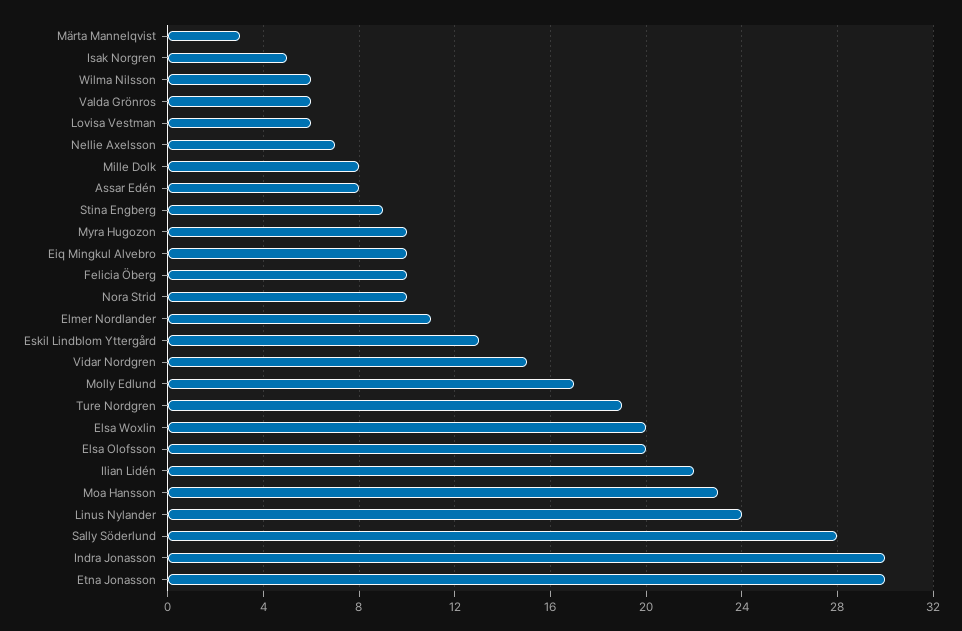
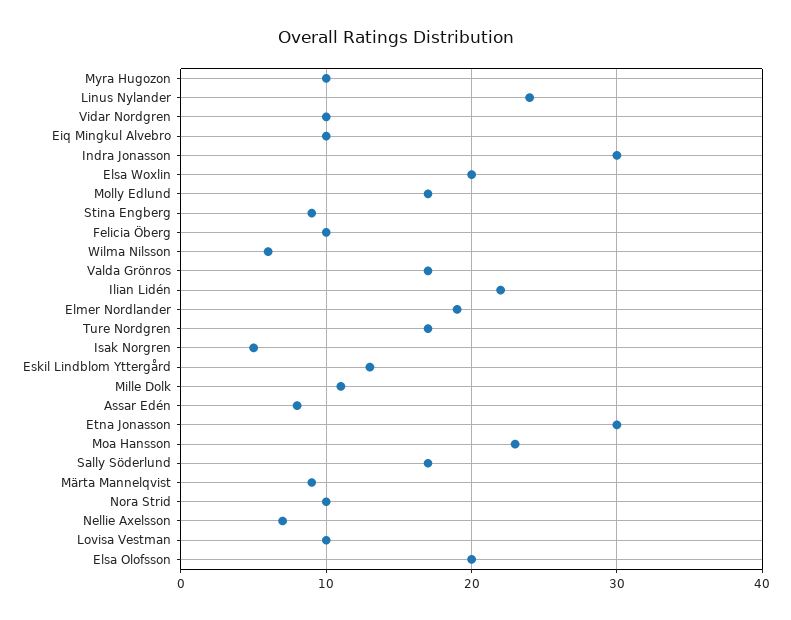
  {
-   "Märta Mannelqvist": 3,
+   "Märta Mannelqvist": 9,
    "Isak Norgren": 5,
    "Wilma Nilsson": 6,
-   "Valda Grönros": 6,
+   "Valda Grönros": 17,
-   "Lovisa Vestman": 6,
+   "Lovisa Vestman": 10,
    "Nellie Axelsson": 7,
-   "Mille Dolk": 8,
+   "Mille Dolk": 11,
    "Assar Edén": 8,
    "Stina Engberg": 9,
    "Myra Hugozon": 10,
    "Eiq Mingkul Alvebro": 10,
    "Felicia Öberg": 10,
    "Nora Strid": 10,
-   "Elmer Nordlander": 11,
+   "Elmer Nordlander": 19,
    "Eskil Lindblom Yttergård": 13,
-   "Vidar Nordgren": 15,
+   "Vidar Nordgren": 10,
    "Molly Edlund": 17,
-   "Ture Nordgren": 19,
+   "Ture Nordgren": 17,
    "Elsa Woxlin": 20,
    "Elsa Olofsson": 20,
    "Ilian Lidén": 22,
    "Moa Hansson": 23,
    "Linus Nylander": 24,
-   "Sally Söderlund": 28,
+   "Sally Söderlund": 17,
    "Indra Jonasson": 30,
    "Etna Jonasson": 30
  }

